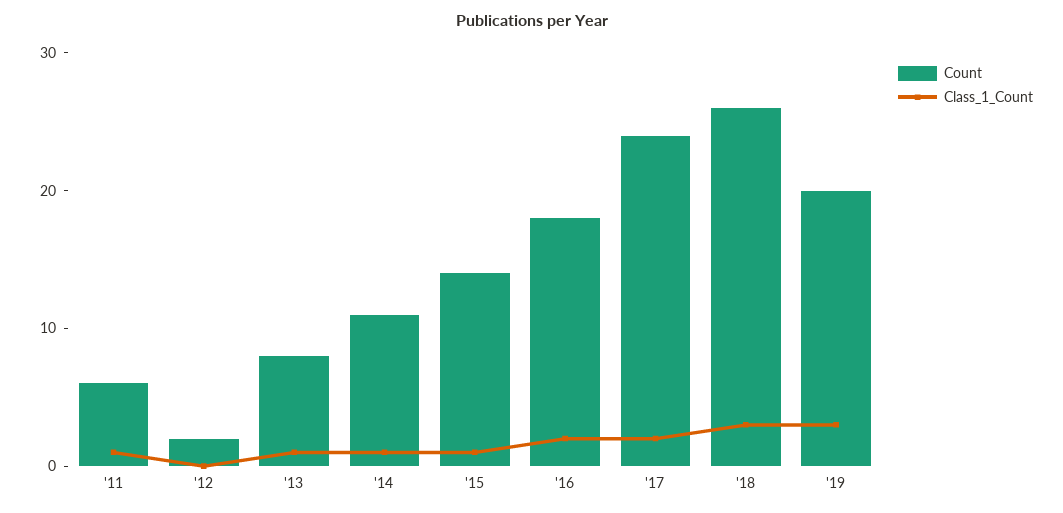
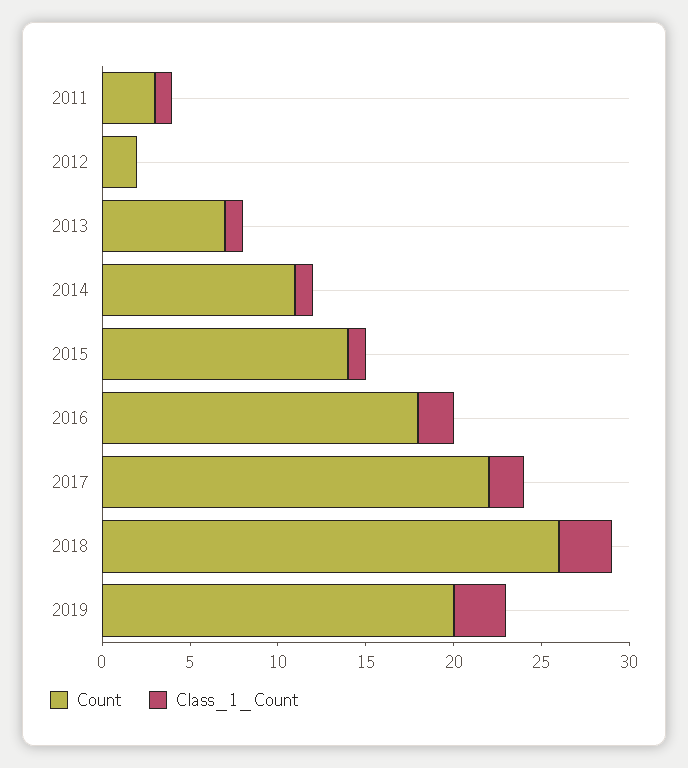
  {
    "Count": {
-     "'11": 6,
+     "'11": 3,
      "'12": 2,
-     "'13": 8,
+     "'13": 7,
      "'14": 11,
      "'15": 14,
      "'16": 18,
-     "'17": 24,
+     "'17": 22,
      "'18": 26,
      "'19": 20
    },
    "Class_1_Count": {
      "'11": 1,
      "'12": 0,
      "'13": 1,
      "'14": 1,
      "'15": 1,
      "'16": 2,
      "'17": 2,
      "'18": 3,
      "'19": 3
    }
  }

